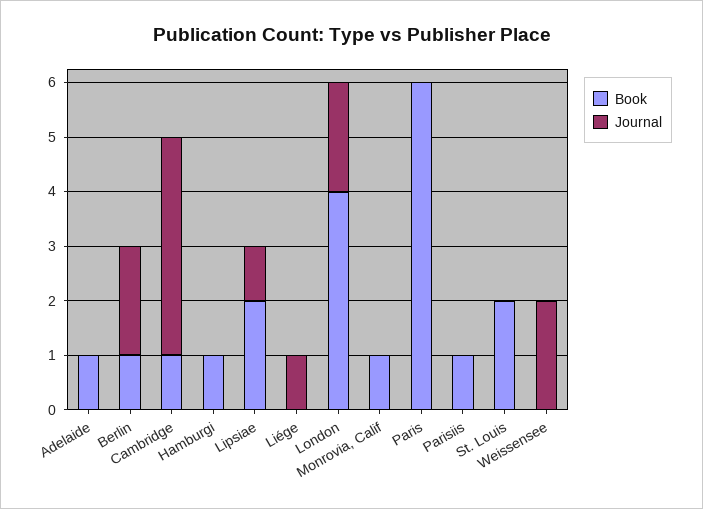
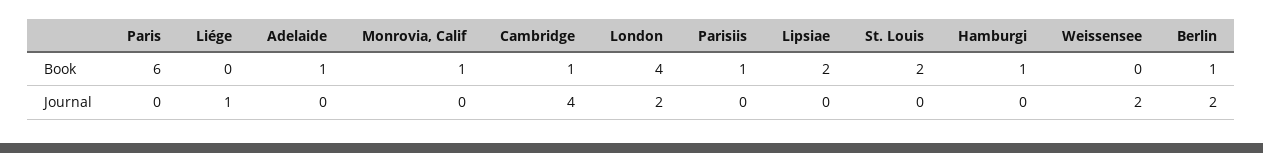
  {
    "Book": {
      "Adelaide": 1,
      "Berlin": 1,
      "Cambridge": 1,
      "Hamburgi": 1,
      "Lipsiae": 2,
      "Liége": 0,
      "London": 4,
      "Monrovia, Calif": 1,
      "Paris": 6,
      "Parisiis": 1,
      "St. Louis": 2,
      "Weissensee": 0
    },
    "Journal": {
      "Adelaide": 0,
      "Berlin": 2,
      "Cambridge": 4,
      "Hamburgi": 0,
-     "Lipsiae": 1,
+     "Lipsiae": 0,
      "Liége": 1,
      "London": 2,
      "Monrovia, Calif": 0,
      "Paris": 0,
      "Parisiis": 0,
      "St. Louis": 0,
      "Weissensee": 2
    }
  }

